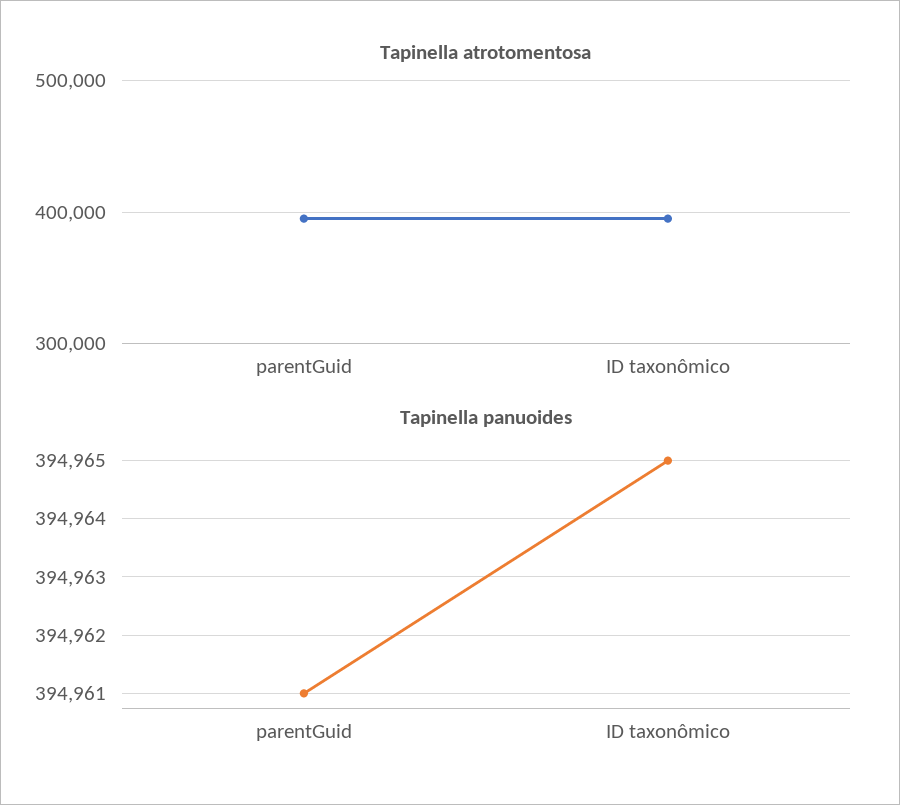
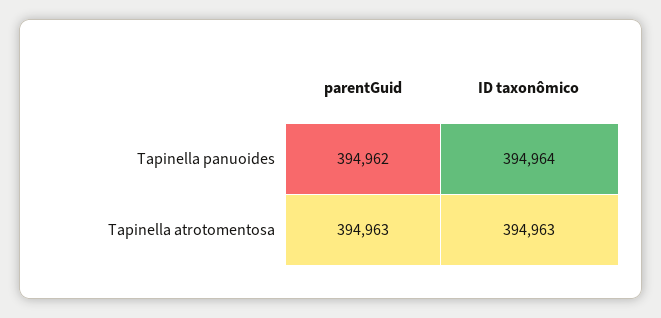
  {
    "Tapinella atrotomentosa": {
      "parentGuid": 394963,
      "ID taxonômico": 394963
    },
    "Tapinella panuoides": {
-     "parentGuid": 394961,
+     "parentGuid": 394962,
-     "ID taxonômico": 394965
+     "ID taxonômico": 394964
    }
  }

